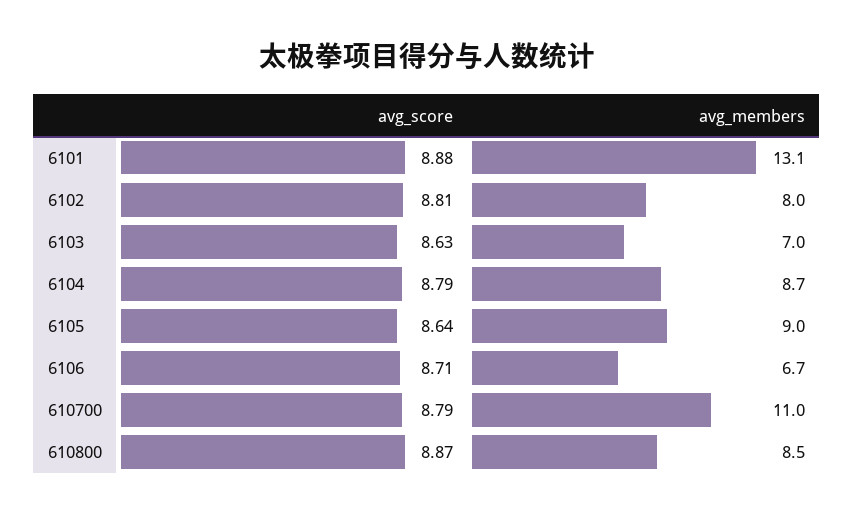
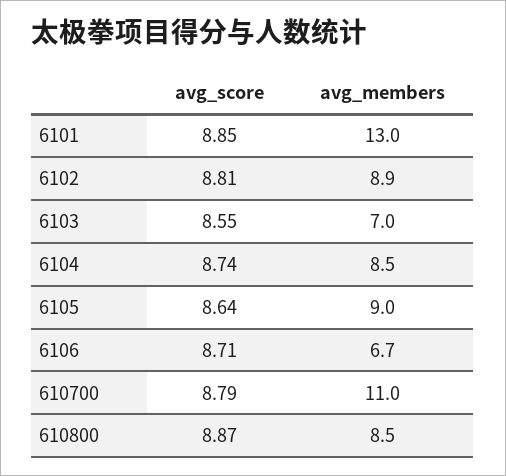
  {
    "avg_score": {
-     "6101": 8.88,
+     "6101": 8.85,
      "6102": 8.81,
-     "6103": 8.63,
+     "6103": 8.55,
-     "6104": 8.79,
+     "6104": 8.74,
      "6105": 8.64,
      "6106": 8.71,
      "610700": 8.79,
      "610800": 8.87
    },
    "avg_members": {
-     "6101": 13.1,
+     "6101": 13,
-     "6102": 8,
+     "6102": 8.9,
      "6103": 7,
-     "6104": 8.7,
+     "6104": 8.5,
      "6105": 9,
      "6106": 6.7,
      "610700": 11,
      "610800": 8.5
    }
  }

